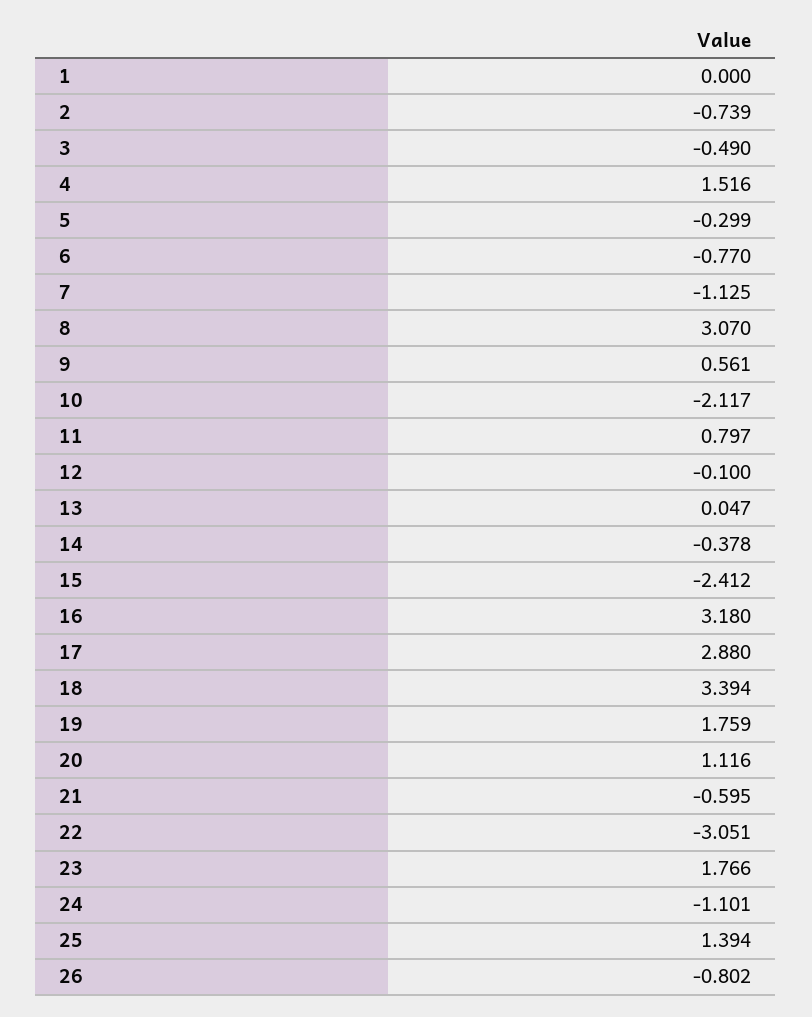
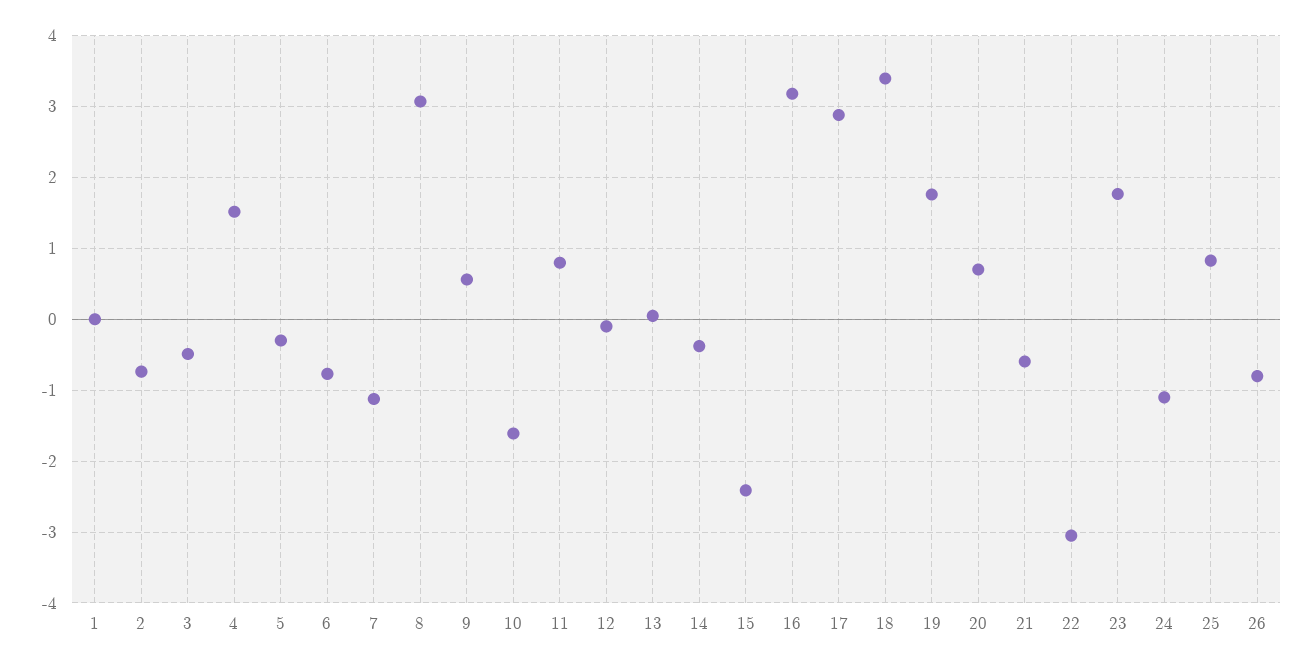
  {
    "1": 0,
    "2": -0.739,
    "3": -0.49,
    "4": 1.516,
    "5": -0.299,
    "6": -0.77,
    "7": -1.125,
    "8": 3.07,
    "9": 0.561,
-   "10": -2.117,
+   "10": -1.6,
    "11": 0.797,
    "12": -0.1,
    "13": 0.047,
    "14": -0.378,
    "15": -2.412,
    "16": 3.18,
    "17": 2.88,
    "18": 3.394,
    "19": 1.759,
-   "20": 1.116,
+   "20": 0.7,
    "21": -0.595,
    "22": -3.051,
    "23": 1.766,
    "24": -1.101,
-   "25": 1.394,
+   "25": 0.8,
    "26": -0.802
  }

